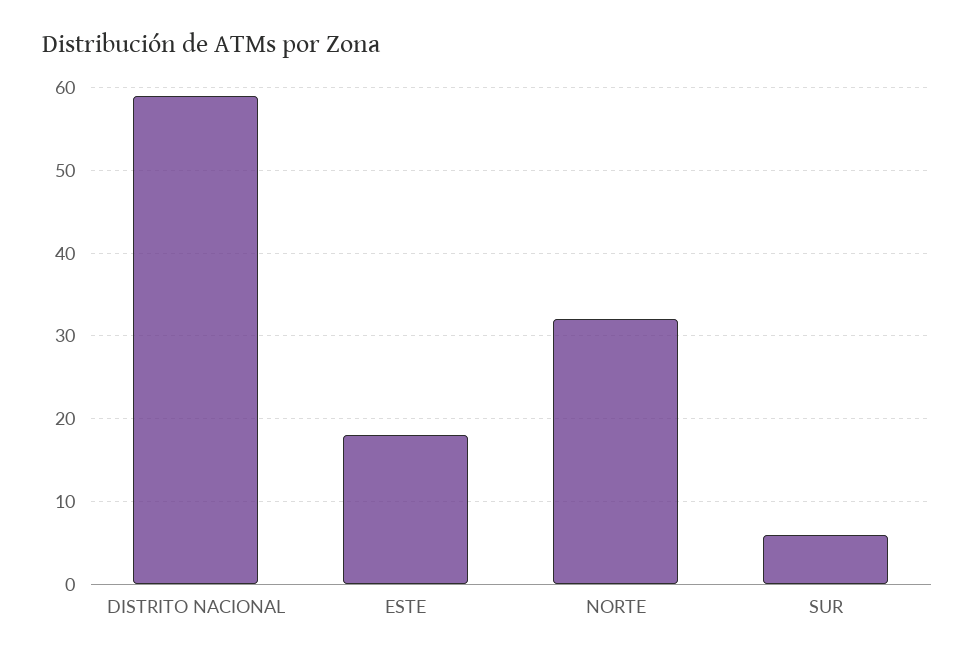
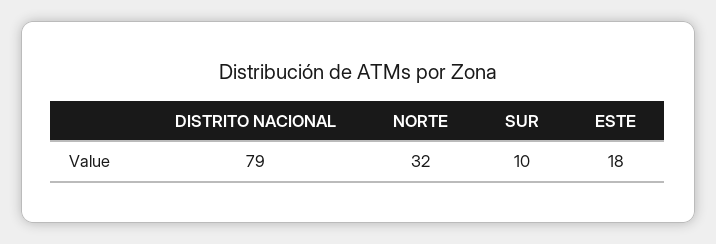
  {
-   "DISTRITO NACIONAL": 59,
+   "DISTRITO NACIONAL": 79,
    "ESTE": 18,
    "NORTE": 32,
-   "SUR": 6
+   "SUR": 10
  }

